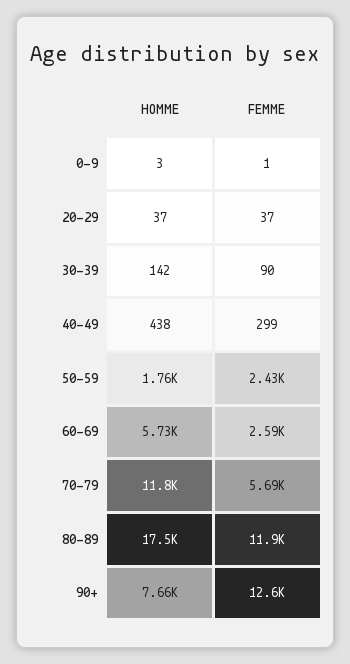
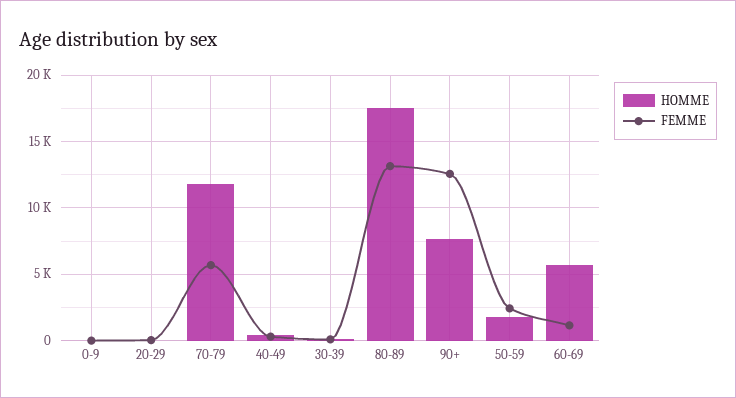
  {
    "HOMME": {
      "0-9": 3,
      "20-29": 37,
      "30-39": 142,
      "40-49": 438,
      "50-59": 1760,
      "60-69": 5730,
      "70-79": 11800,
      "80-89": 17500,
      "90+": 7660
    },
    "FEMME": {
      "0-9": 1,
      "20-29": 37,
      "30-39": 90,
      "40-49": 299,
      "50-59": 2430,
-     "60-69": 2590,
+     "60-69": 1000,
      "70-79": 5690,
-     "80-89": 11900,
+     "80-89": 13000,
      "90+": 12600
    }
  }

